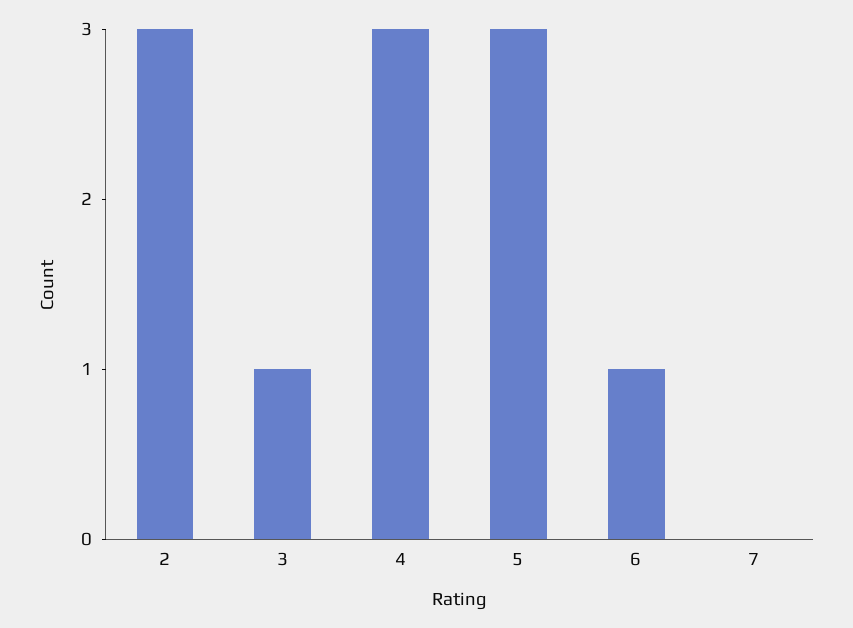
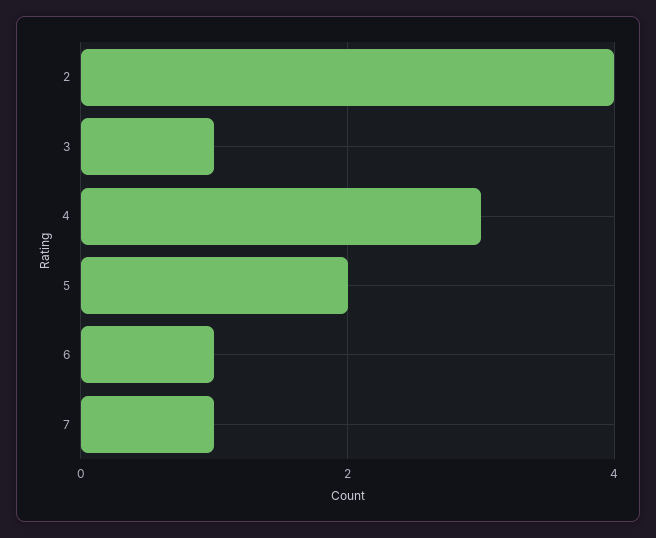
  {
-   "2": 3,
+   "2": 4,
    "3": 1,
    "4": 3,
-   "5": 3,
+   "5": 2,
    "6": 1,
-   "7": 0
+   "7": 1
  }

